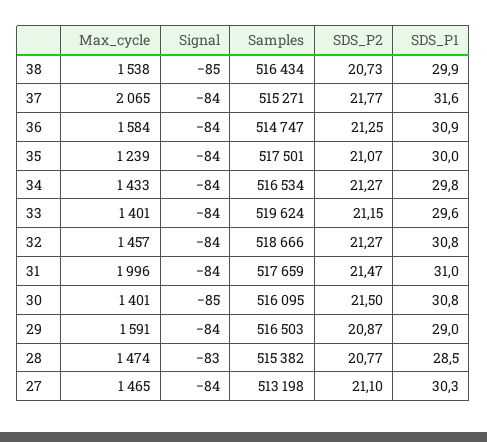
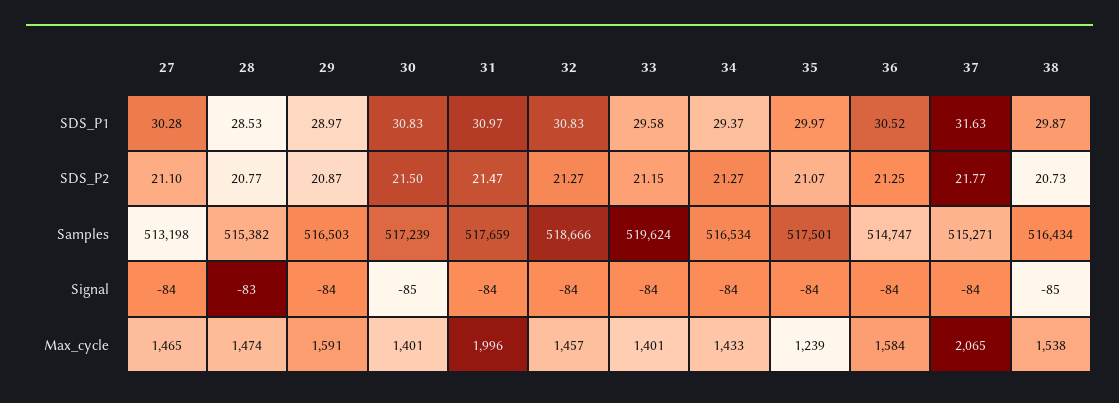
  {
    "Max_cycle": {
      "38": 1538,
      "37": 2065,
      "36": 1584,
      "35": 1239,
      "34": 1433,
      "33": 1401,
      "32": 1457,
      "31": 1996,
      "30": 1401,
      "29": 1591,
      "28": 1474,
      "27": 1465
    },
    "Signal": {
      "38": -85,
      "37": -84,
      "36": -84,
      "35": -84,
      "34": -84,
      "33": -84,
      "32": -84,
      "31": -84,
      "30": -85,
      "29": -84,
      "28": -83,
      "27": -84
    },
    "Samples": {
      "38": 516434,
      "37": 515271,
      "36": 514747,
      "35": 517501,
      "34": 516534,
      "33": 519624,
      "32": 518666,
      "31": 517659,
-     "30": 516095,
+     "30": 517239,
      "29": 516503,
      "28": 515382,
      "27": 513198
    },
    "SDS_P2": {
      "38": 20.73,
      "37": 21.77,
      "36": 21.25,
      "35": 21.07,
      "34": 21.27,
      "33": 21.15,
      "32": 21.27,
      "31": 21.47,
      "30": 21.5,
      "29": 20.87,
      "28": 20.77,
      "27": 21.1
    },
    "SDS_P1": {
      "38": 29.87,
      "37": 31.63,
-     "36": 30.9,
+     "36": 30.52,
      "35": 29.97,
-     "34": 29.8,
+     "34": 29.37,
      "33": 29.58,
      "32": 30.83,
      "31": 30.97,
      "30": 30.83,
      "29": 28.97,
      "28": 28.53,
      "27": 30.28
    }
  }

